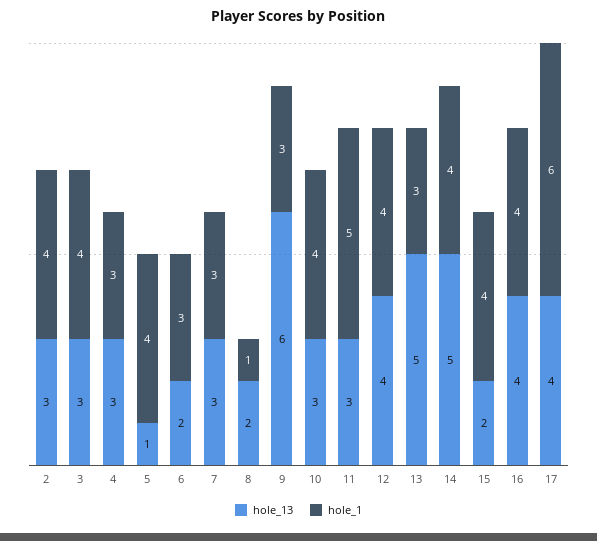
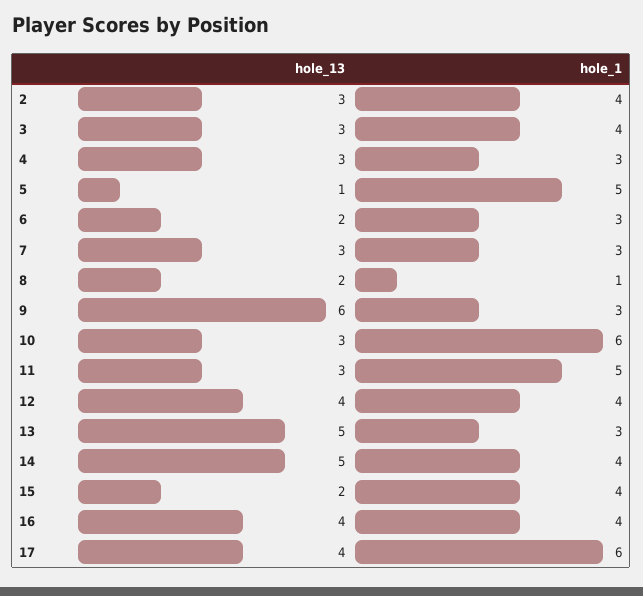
  {
    "hole_13": {
      "2": 3,
      "3": 3,
      "4": 3,
      "5": 1,
      "6": 2,
      "7": 3,
      "8": 2,
      "9": 6,
      "10": 3,
      "11": 3,
      "12": 4,
      "13": 5,
      "14": 5,
      "15": 2,
      "16": 4,
      "17": 4
    },
    "hole_1": {
      "2": 4,
      "3": 4,
      "4": 3,
-     "5": 4,
+     "5": 5,
      "6": 3,
      "7": 3,
      "8": 1,
      "9": 3,
-     "10": 4,
+     "10": 6,
      "11": 5,
      "12": 4,
      "13": 3,
      "14": 4,
      "15": 4,
      "16": 4,
      "17": 6
    }
  }

